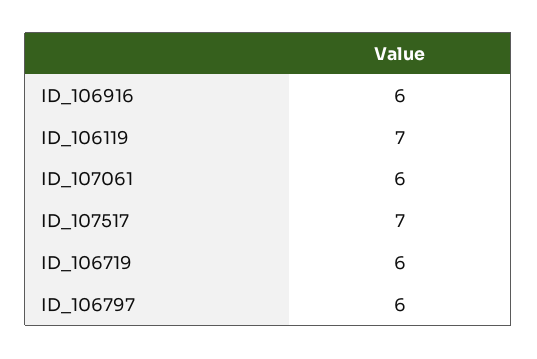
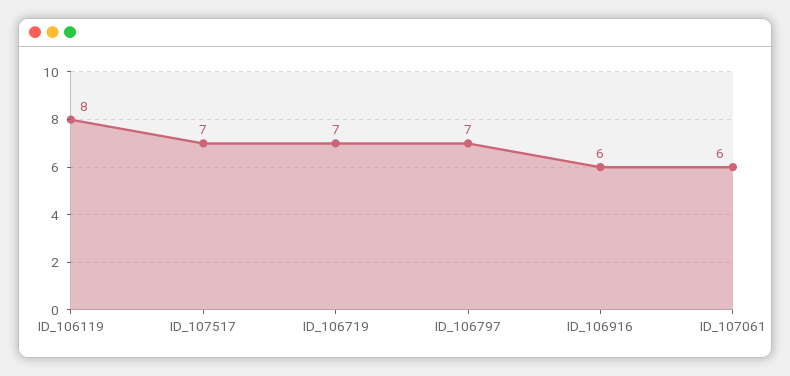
  {
    "ID_106916": 6,
-   "ID_106119": 7,
+   "ID_106119": 8,
    "ID_107061": 6,
    "ID_107517": 7,
-   "ID_106719": 6,
+   "ID_106719": 7,
-   "ID_106797": 6
+   "ID_106797": 7
  }

